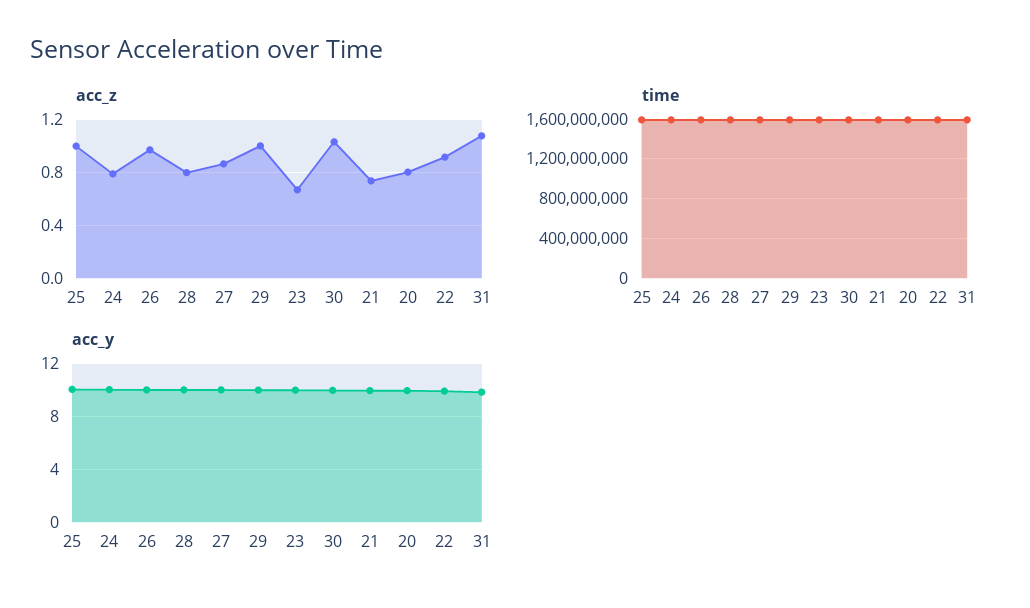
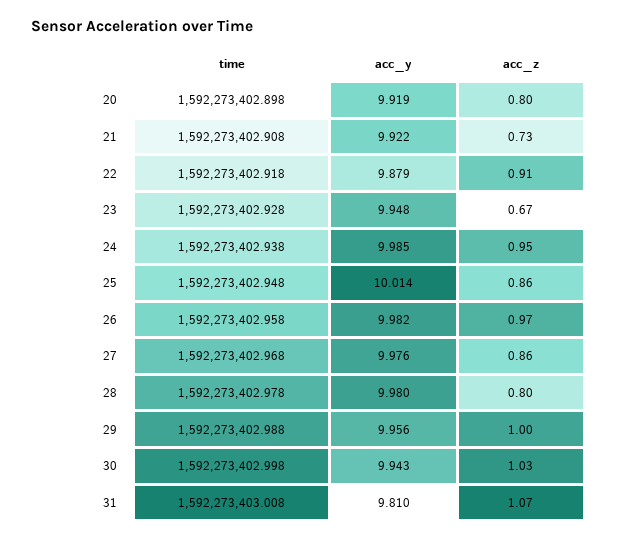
  {
    "acc_z": {
-     "25": 1,
+     "25": 0.86,
-     "24": 0.8,
+     "24": 0.95,
      "26": 0.97,
      "28": 0.8,
      "27": 0.86,
      "29": 1,
      "23": 0.67,
      "30": 1.03,
      "21": 0.73,
      "20": 0.8,
      "22": 0.91,
      "31": 1.07
    },
    "time": {
      "25": 1592273402.948,
      "24": 1592273402.938,
      "26": 1592273402.958,
      "28": 1592273402.978,
      "27": 1592273402.968,
      "29": 1592273402.988,
      "23": 1592273402.928,
      "30": 1592273402.998,
      "21": 1592273402.908,
      "20": 1592273402.898,
      "22": 1592273402.918,
      "31": 1592273403.008
    },
    "acc_y": {
      "25": 10.014,
      "24": 9.985,
      "26": 9.982,
      "28": 9.98,
      "27": 9.976,
      "29": 9.956,
      "23": 9.948,
      "30": 9.943,
      "21": 9.922,
      "20": 9.919,
      "22": 9.879,
      "31": 9.81
    }
  }

